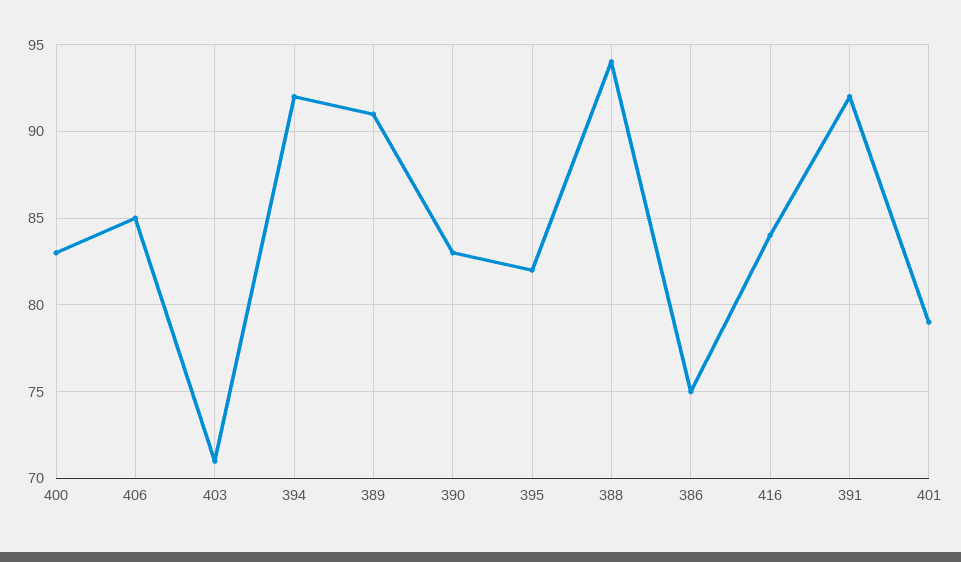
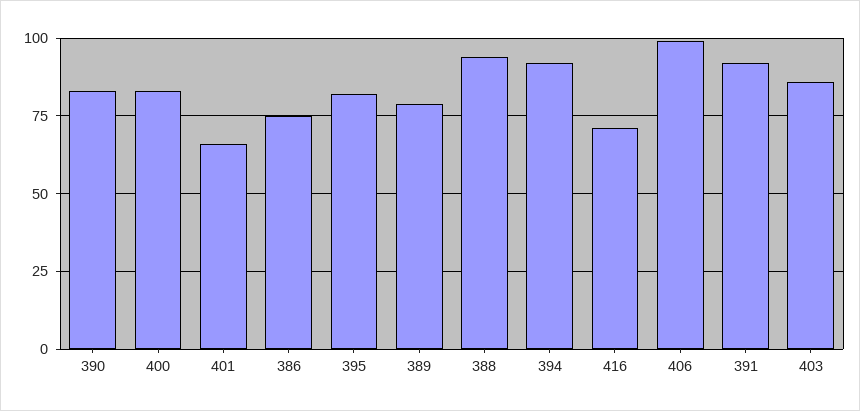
  {
    "400": 83,
-   "406": 85,
+   "406": 100,
-   "403": 71,
+   "403": 85,
    "394": 92,
-   "389": 91,
+   "389": 80,
    "390": 83,
    "395": 82,
    "388": 94,
    "386": 75,
-   "416": 84,
+   "416": 70,
    "391": 92,
-   "401": 79
+   "401": 65
  }

